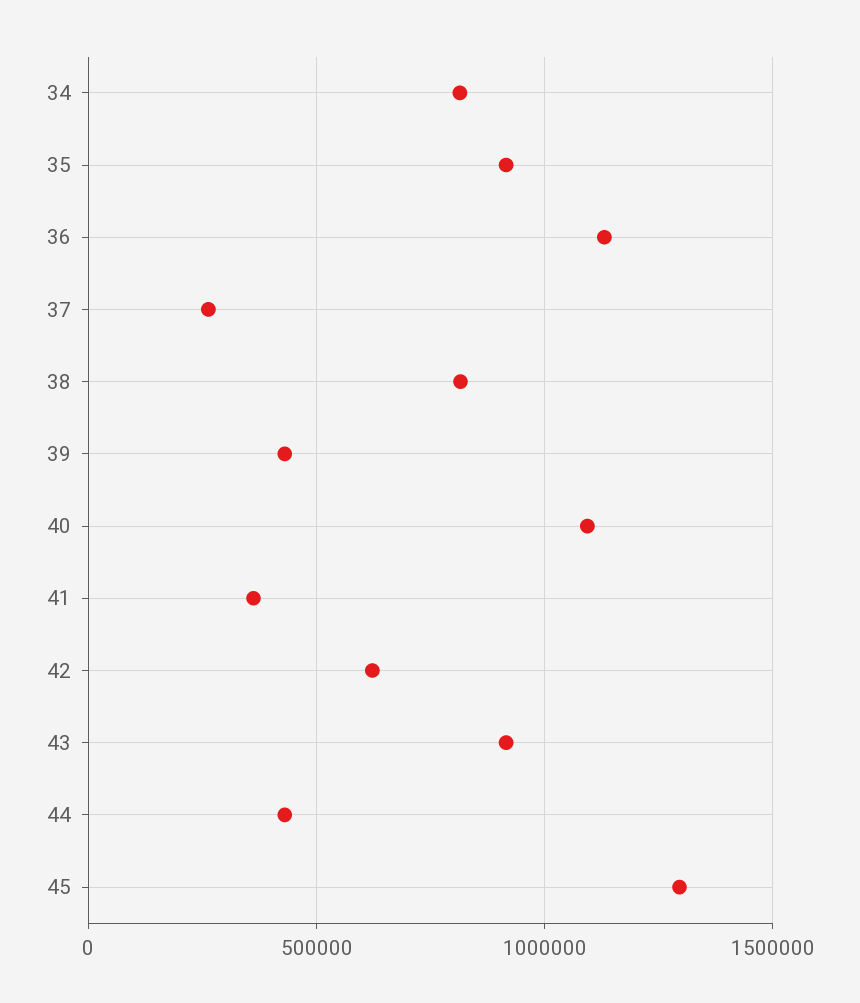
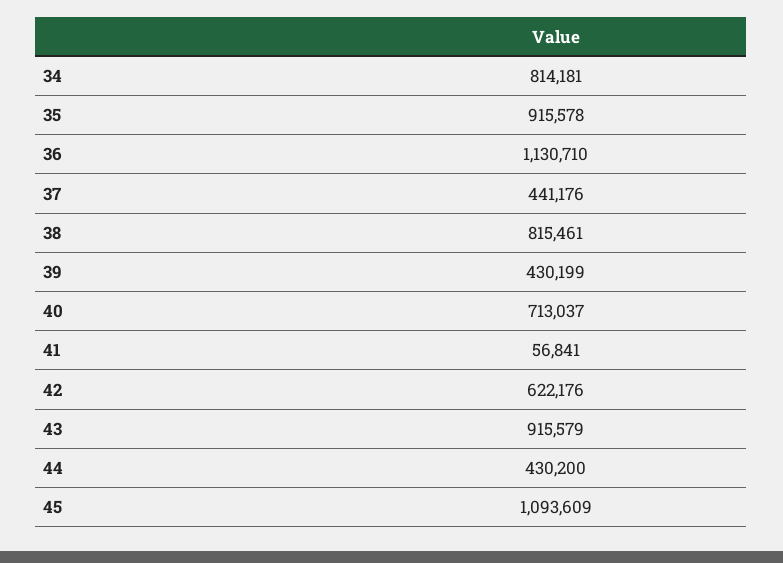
  {
    "34": 814181,
    "35": 915578,
    "36": 1130710,
-   "37": 250000,
+   "37": 441176,
    "38": 815461,
    "39": 430199,
-   "40": 1100000,
+   "40": 713037,
-   "41": 350000,
+   "41": 56841,
    "42": 622176,
    "43": 915579,
    "44": 430200,
-   "45": 1300000
+   "45": 1093609
  }

